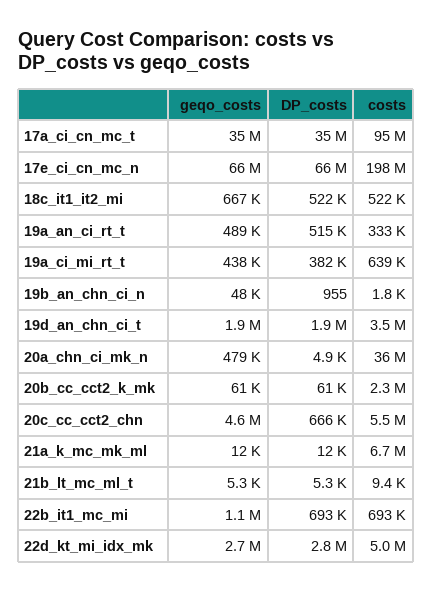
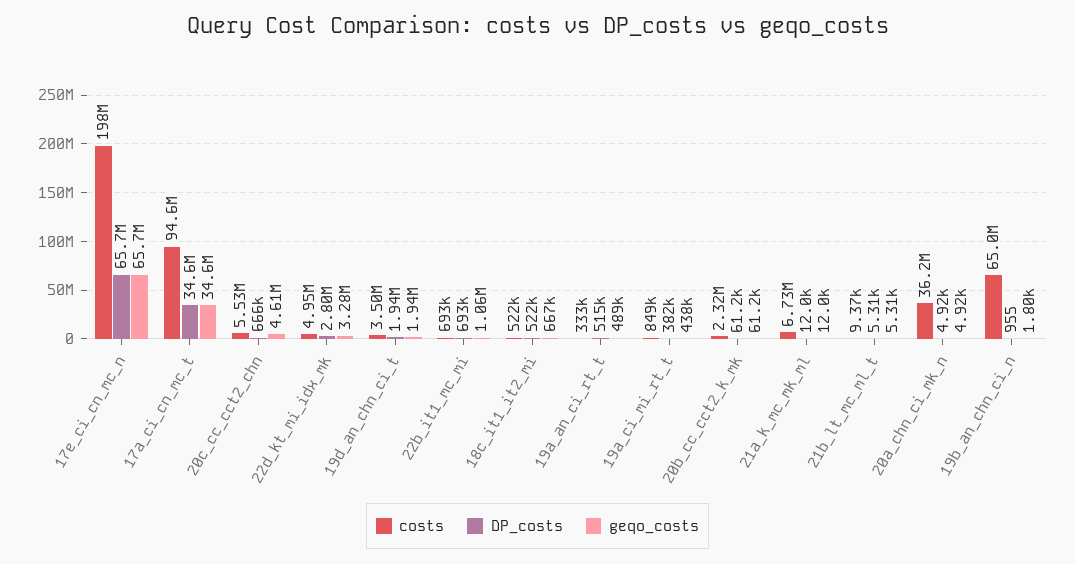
  {
    "geqo_costs": {
      "17a_ci_cn_mc_t": 34600000,
      "17e_ci_cn_mc_n": 65700000,
      "18c_it1_it2_mi": 667000,
      "19a_an_ci_rt_t": 489000,
      "19a_ci_mi_rt_t": 438000,
-     "19b_an_chn_ci_n": 48000,
+     "19b_an_chn_ci_n": 1800,
      "19d_an_chn_ci_t": 1940000,
-     "20a_chn_ci_mk_n": 479000,
+     "20a_chn_ci_mk_n": 4920,
      "20b_cc_cct2_k_mk": 61200,
      "20c_cc_cct2_chn": 4610000,
      "21a_k_mc_mk_ml": 12000,
      "21b_lt_mc_ml_t": 5310,
      "22b_it1_mc_mi": 1060000,
-     "22d_kt_mi_idx_mk": 2700000
+     "22d_kt_mi_idx_mk": 3280000
    },
    "DP_costs": {
      "17a_ci_cn_mc_t": 34600000,
      "17e_ci_cn_mc_n": 65700000,
      "18c_it1_it2_mi": 522000,
      "19a_an_ci_rt_t": 515000,
      "19a_ci_mi_rt_t": 382000,
      "19b_an_chn_ci_n": 955,
      "19d_an_chn_ci_t": 1940000,
      "20a_chn_ci_mk_n": 4920,
      "20b_cc_cct2_k_mk": 61200,
      "20c_cc_cct2_chn": 666000,
      "21a_k_mc_mk_ml": 12000,
      "21b_lt_mc_ml_t": 5310,
      "22b_it1_mc_mi": 693000,
      "22d_kt_mi_idx_mk": 2800000
    },
    "costs": {
      "17a_ci_cn_mc_t": 94600000,
      "17e_ci_cn_mc_n": 198000000,
      "18c_it1_it2_mi": 522000,
      "19a_an_ci_rt_t": 333000,
-     "19a_ci_mi_rt_t": 639000,
+     "19a_ci_mi_rt_t": 849000,
-     "19b_an_chn_ci_n": 1800,
+     "19b_an_chn_ci_n": 65000000,
      "19d_an_chn_ci_t": 3500000,
      "20a_chn_ci_mk_n": 36200000,
      "20b_cc_cct2_k_mk": 2320000,
      "20c_cc_cct2_chn": 5530000,
      "21a_k_mc_mk_ml": 6730000,
      "21b_lt_mc_ml_t": 9370,
      "22b_it1_mc_mi": 693000,
      "22d_kt_mi_idx_mk": 4950000
    }
  }

